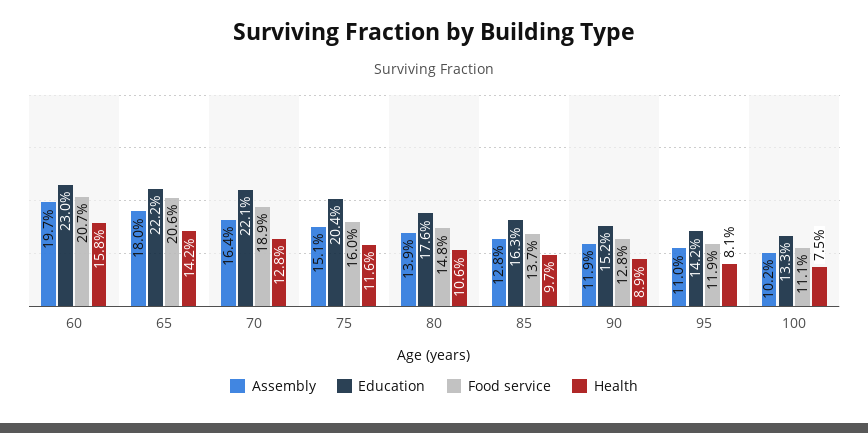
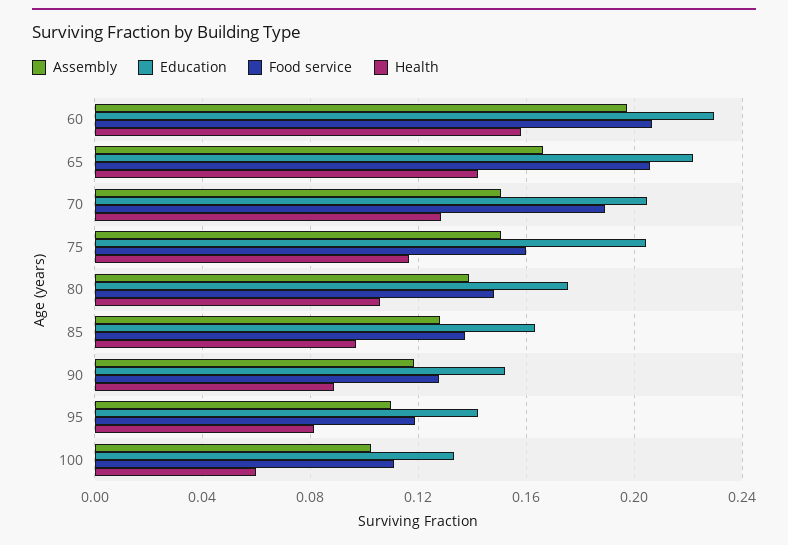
  {
    "Assembly": {
      "60": 0.197,
-     "65": 0.18,
+     "65": 0.165,
-     "70": 0.164,
+     "70": 0.15,
      "75": 0.151,
      "80": 0.139,
      "85": 0.128,
      "90": 0.119,
      "95": 0.11,
      "100": 0.102
    },
    "Education": {
      "60": 0.23,
      "65": 0.222,
-     "70": 0.221,
+     "70": 0.205,
      "75": 0.204,
      "80": 0.176,
      "85": 0.163,
      "90": 0.152,
      "95": 0.142,
      "100": 0.133
    },
    "Food service": {
      "60": 0.207,
      "65": 0.206,
      "70": 0.189,
      "75": 0.16,
      "80": 0.148,
      "85": 0.137,
      "90": 0.128,
      "95": 0.119,
      "100": 0.111
    },
    "Health": {
      "60": 0.158,
      "65": 0.142,
      "70": 0.128,
      "75": 0.116,
      "80": 0.106,
      "85": 0.097,
      "90": 0.089,
      "95": 0.081,
-     "100": 0.075
+     "100": 0.06
    }
  }

